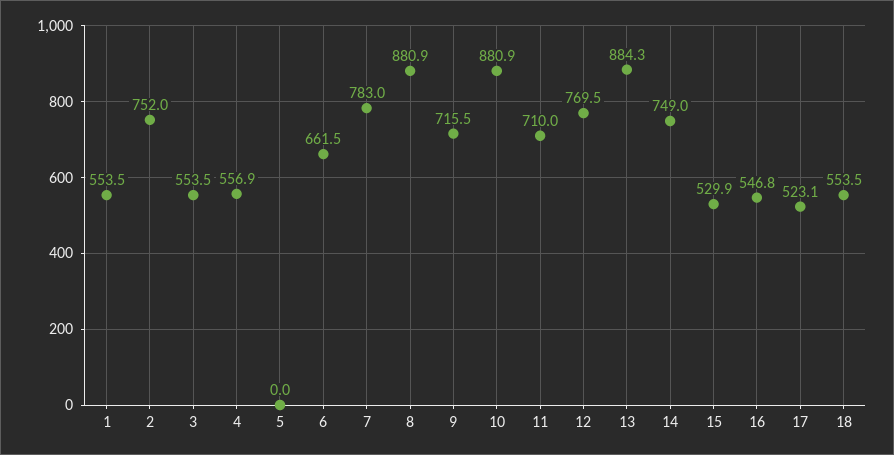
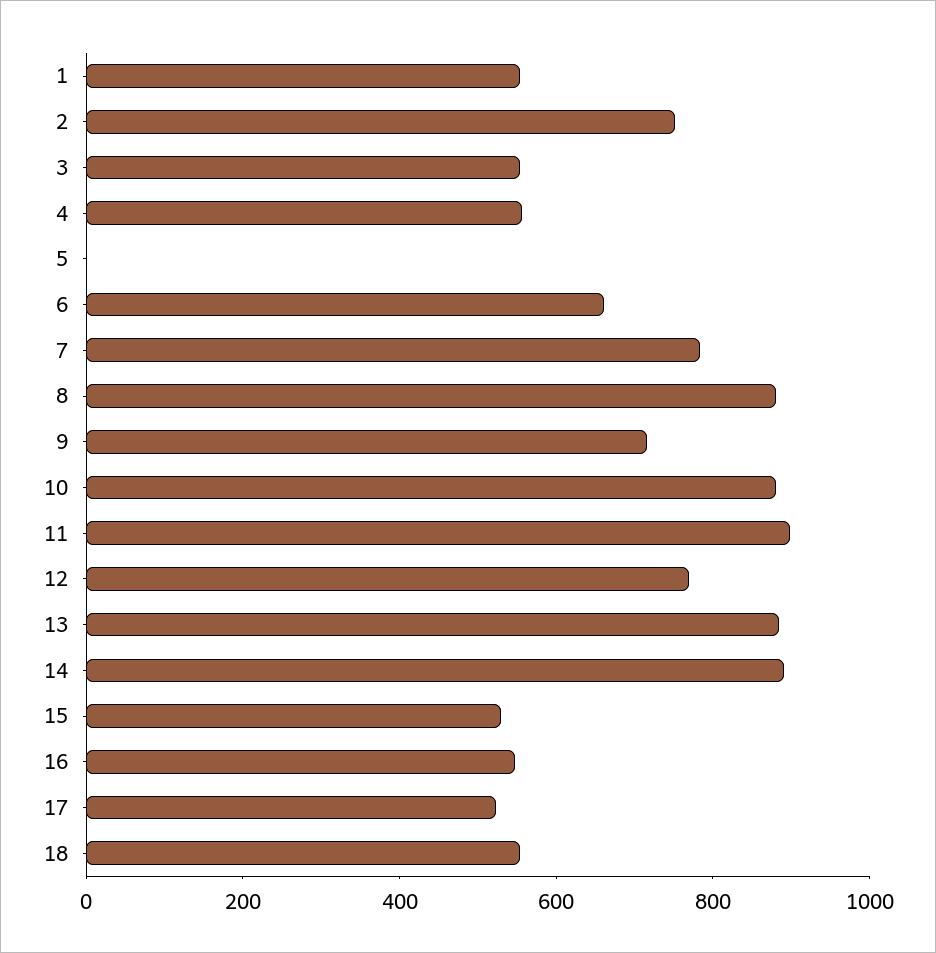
  {
    "1": 553.5,
    "2": 752,
    "3": 553.5,
    "4": 556.9,
    "5": 0,
    "6": 661.5,
    "7": 783,
    "8": 880.9,
    "9": 715.5,
    "10": 880.9,
-   "11": 710,
+   "11": 900,
    "12": 769.5,
    "13": 884.3,
-   "14": 749,
+   "14": 900,
    "15": 529.9,
    "16": 546.8,
    "17": 523.1,
    "18": 553.5
  }

